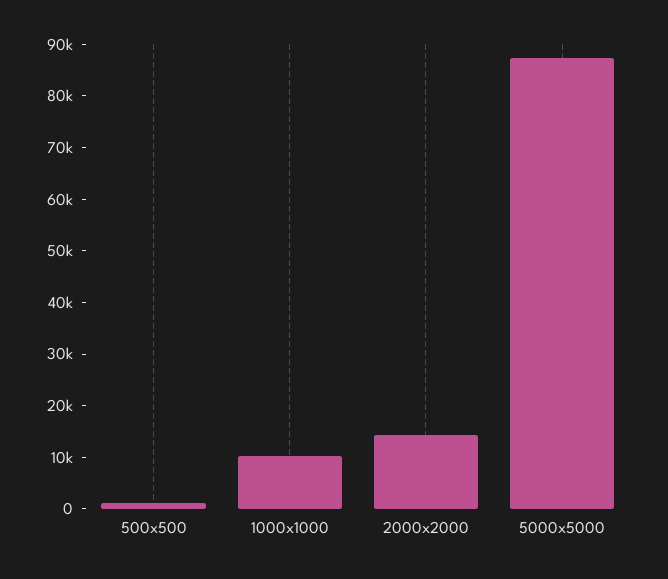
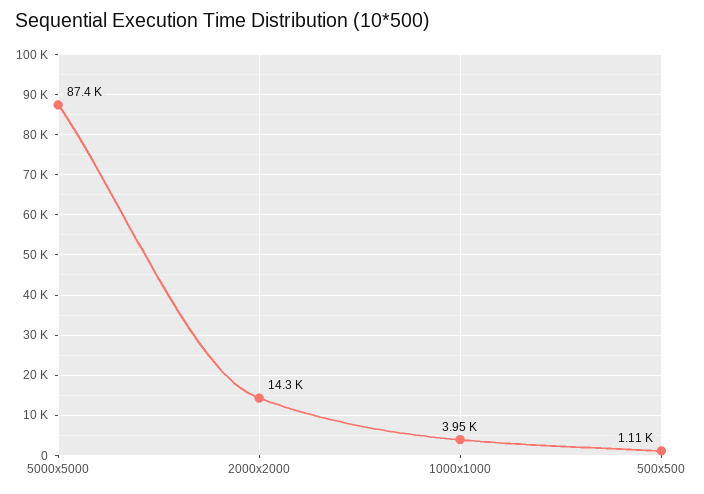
  {
    "500x500": 1110,
-   "1000x1000": 10000,
+   "1000x1000": 3950,
    "2000x2000": 14300,
    "5000x5000": 87400
  }

